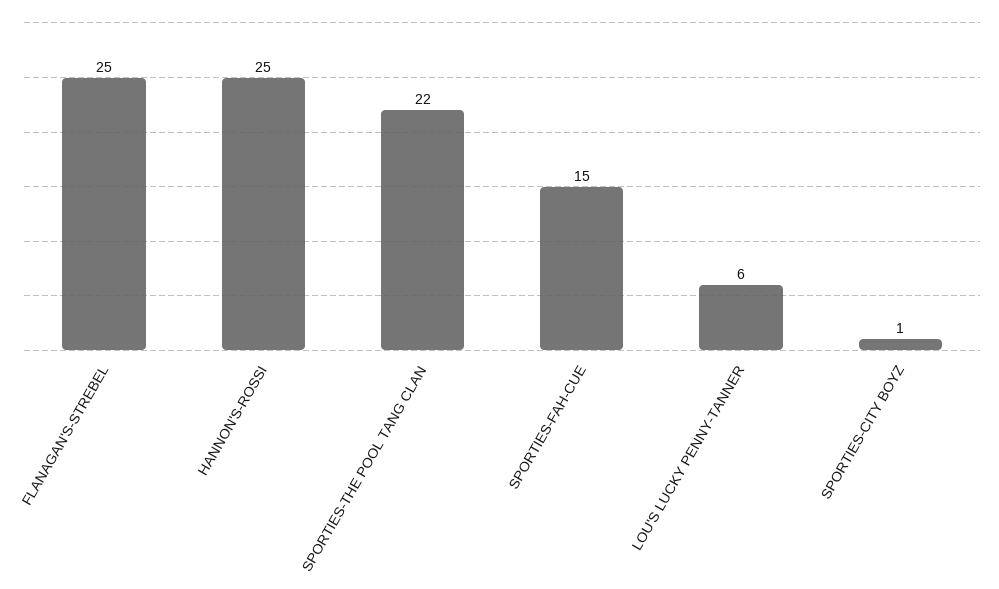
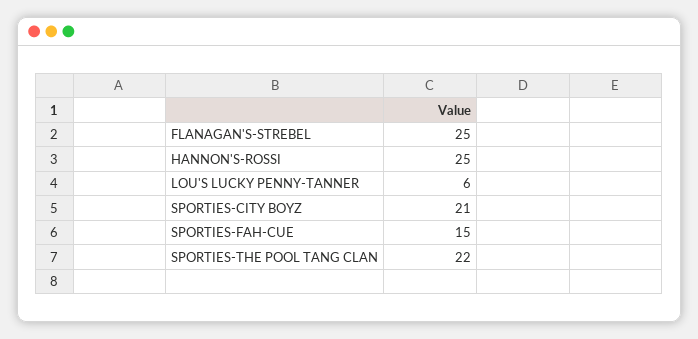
  {
    "FLANAGAN'S-STREBEL": 25,
    "HANNON'S-ROSSI": 25,
    "SPORTIES-THE POOL TANG CLAN": 22,
    "SPORTIES-FAH-CUE": 15,
    "LOU'S LUCKY PENNY-TANNER": 6,
-   "SPORTIES-CITY BOYZ": 1
+   "SPORTIES-CITY BOYZ": 21
  }

